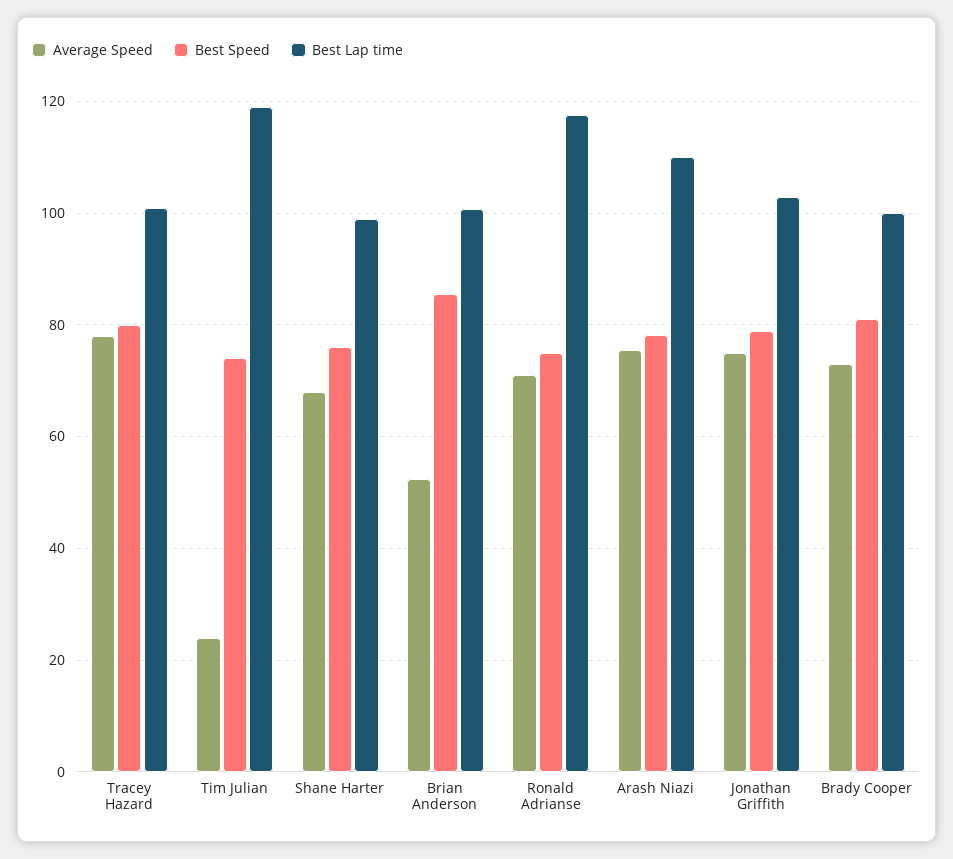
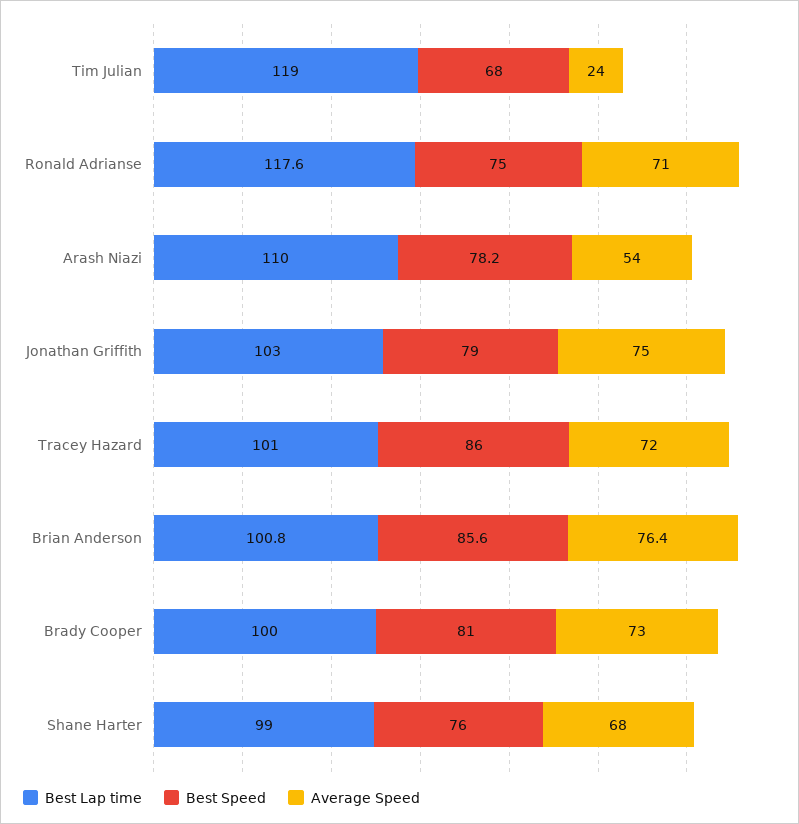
  {
    "Average Speed": {
-     "Tracey Hazard": 78,
+     "Tracey Hazard": 72,
      "Tim Julian": 24,
      "Shane Harter": 68,
-     "Brian Anderson": 52,
+     "Brian Anderson": 76.4,
      "Ronald Adrianse": 71,
-     "Arash Niazi": 76,
+     "Arash Niazi": 54,
      "Jonathan Griffith": 75,
      "Brady Cooper": 73
    },
    "Best Speed": {
-     "Tracey Hazard": 80,
+     "Tracey Hazard": 86,
-     "Tim Julian": 74,
+     "Tim Julian": 68,
      "Shane Harter": 76,
      "Brian Anderson": 85.6,
      "Ronald Adrianse": 75,
      "Arash Niazi": 78.2,
      "Jonathan Griffith": 79,
      "Brady Cooper": 81
    },
    "Best Lap time": {
      "Tracey Hazard": 101,
      "Tim Julian": 119,
      "Shane Harter": 99,
      "Brian Anderson": 100.8,
      "Ronald Adrianse": 117.6,
      "Arash Niazi": 110,
      "Jonathan Griffith": 103,
      "Brady Cooper": 100
    }
  }

